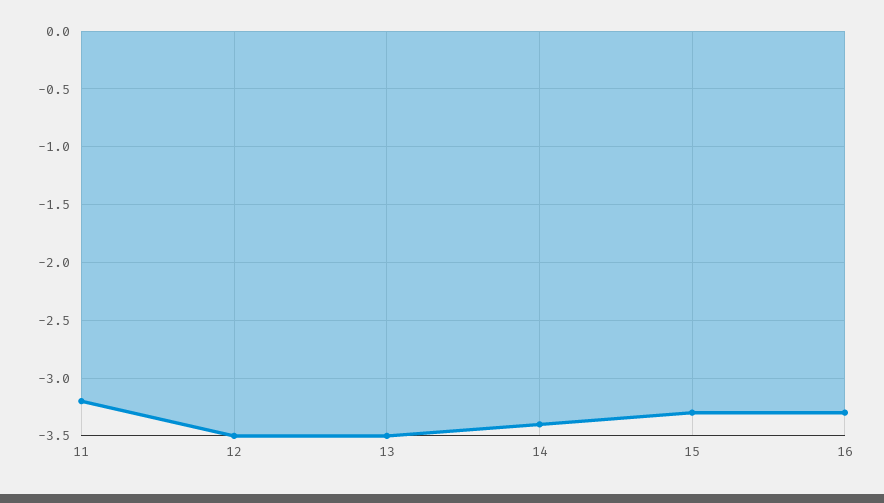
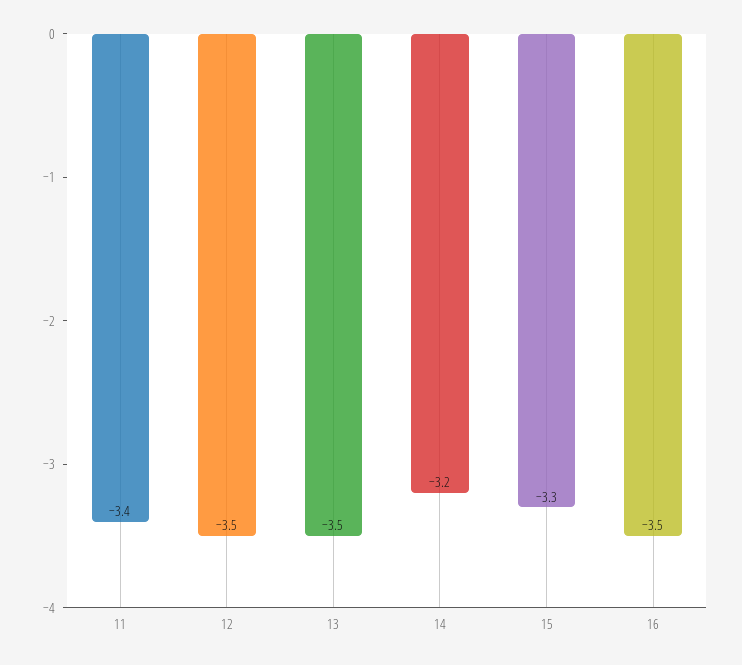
  {
-   "11": -3.2,
+   "11": -3.4,
    "12": -3.5,
    "13": -3.5,
-   "14": -3.4,
+   "14": -3.2,
    "15": -3.3,
-   "16": -3.3
+   "16": -3.5
  }

